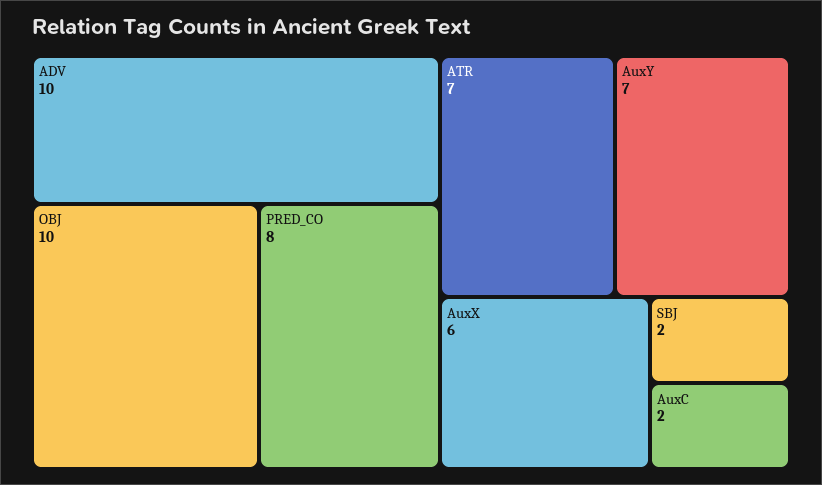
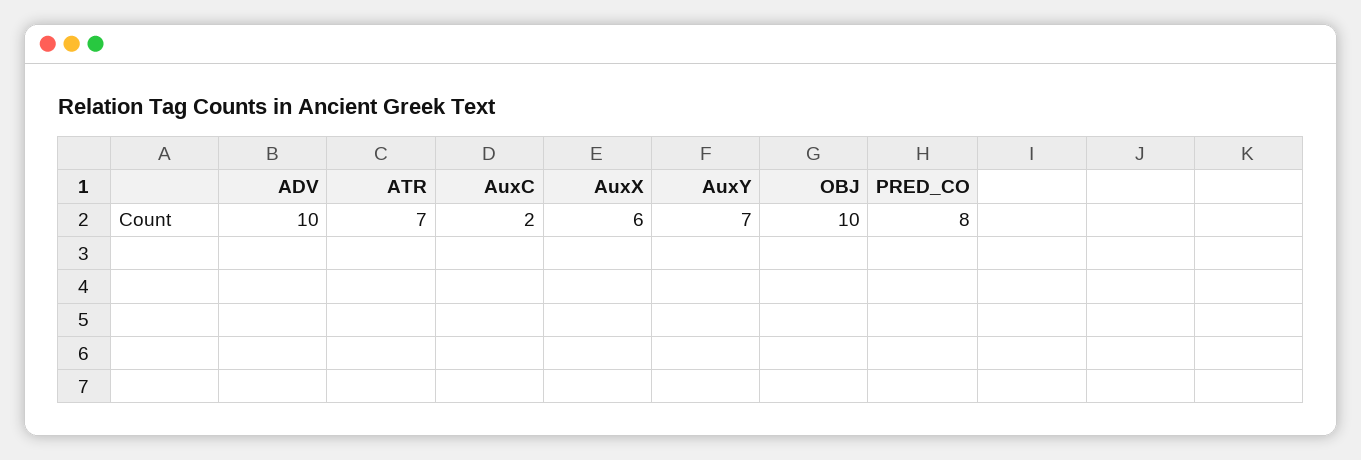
  {
    "ADV": 10,
    "OBJ": 10,
    "PRED_CO": 8,
    "ATR": 7,
    "AuxY": 7,
    "AuxX": 6,
-   "SBJ": 2,
    "AuxC": 2
  }

